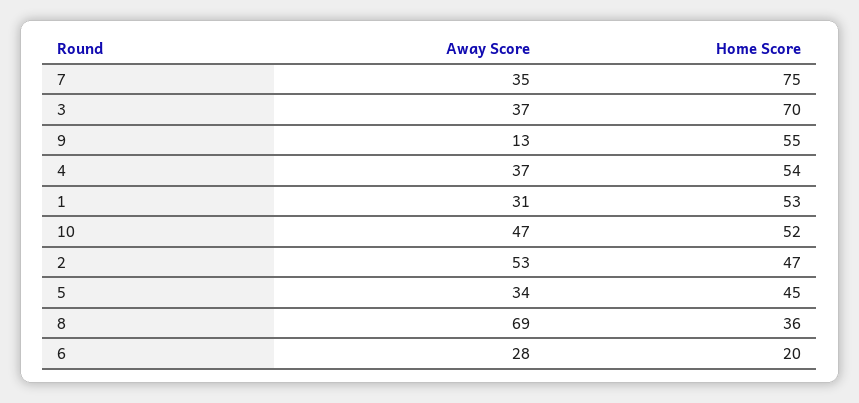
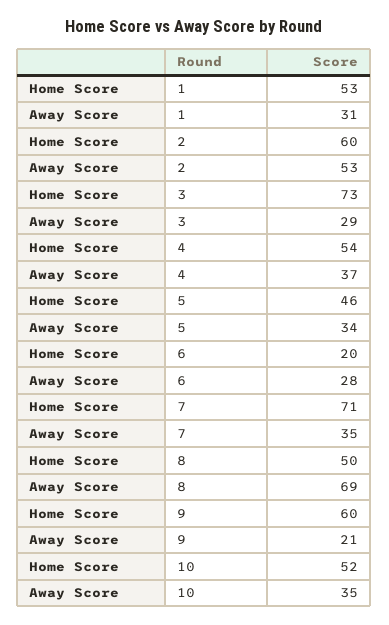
  {
    "Away Score": {
      "7": 35,
-     "3": 37,
+     "3": 29,
-     "9": 13,
+     "9": 21,
      "4": 37,
      "1": 31,
-     "10": 47,
+     "10": 35,
      "2": 53,
      "5": 34,
      "8": 69,
      "6": 28
    },
    "Home Score": {
-     "7": 75,
+     "7": 71,
-     "3": 70,
+     "3": 73,
-     "9": 55,
+     "9": 60,
      "4": 54,
      "1": 53,
      "10": 52,
-     "2": 47,
+     "2": 60,
-     "5": 45,
+     "5": 46,
-     "8": 36,
+     "8": 50,
      "6": 20
    }
  }

